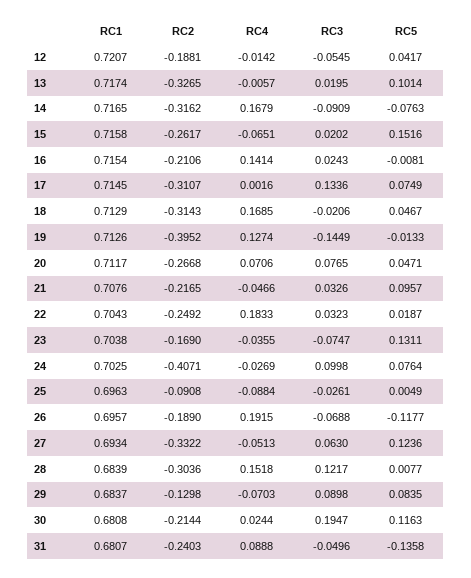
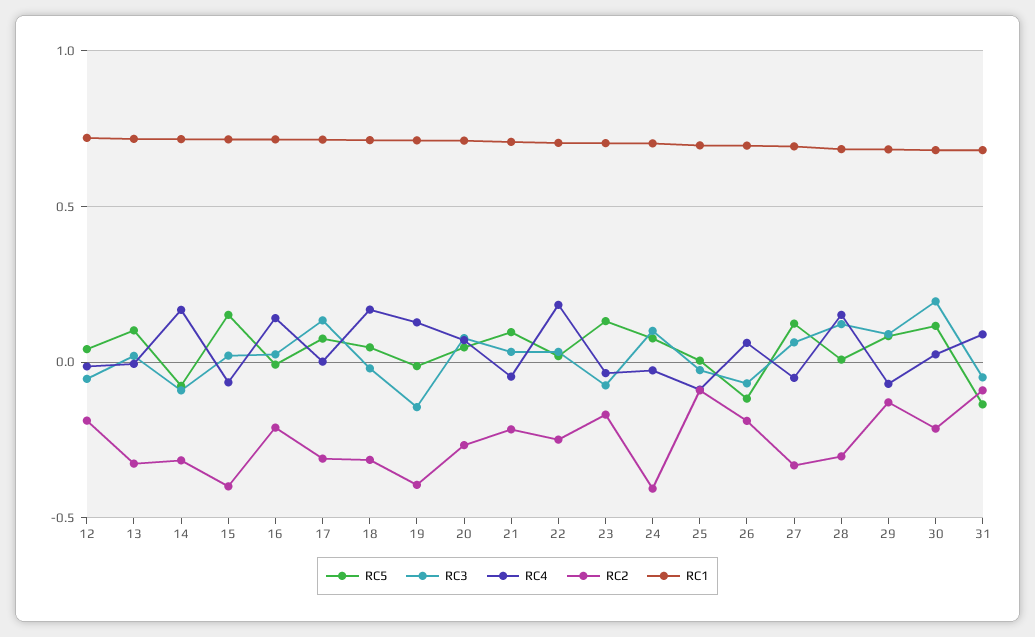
  {
    "RC1": {
      "12": 0.7207,
      "13": 0.7174,
      "14": 0.7165,
      "15": 0.7158,
      "16": 0.7154,
      "17": 0.7145,
      "18": 0.7129,
      "19": 0.7126,
      "20": 0.7117,
      "21": 0.7076,
      "22": 0.7043,
      "23": 0.7038,
      "24": 0.7025,
      "25": 0.6963,
      "26": 0.6957,
      "27": 0.6934,
      "28": 0.6839,
      "29": 0.6837,
      "30": 0.6808,
      "31": 0.6807
    },
    "RC2": {
      "12": -0.1881,
      "13": -0.3265,
      "14": -0.3162,
-     "15": -0.2617,
+     "15": -0.4,
      "16": -0.2106,
      "17": -0.3107,
      "18": -0.3143,
      "19": -0.3952,
      "20": -0.2668,
      "21": -0.2165,
      "22": -0.2492,
      "23": -0.169,
      "24": -0.4071,
      "25": -0.0908,
      "26": -0.189,
      "27": -0.3322,
      "28": -0.3036,
      "29": -0.1298,
      "30": -0.2144,
-     "31": -0.2403
+     "31": -0.1
    },
    "RC4": {
      "12": -0.0142,
      "13": -0.0057,
      "14": 0.1679,
      "15": -0.0651,
      "16": 0.1414,
      "17": 0.0016,
      "18": 0.1685,
      "19": 0.1274,
      "20": 0.0706,
      "21": -0.0466,
      "22": 0.1833,
      "23": -0.0355,
      "24": -0.0269,
      "25": -0.0884,
-     "26": 0.1915,
+     "26": 0.05,
      "27": -0.0513,
      "28": 0.1518,
      "29": -0.0703,
      "30": 0.0244,
      "31": 0.0888
    },
    "RC3": {
      "12": -0.0545,
      "13": 0.0195,
      "14": -0.0909,
      "15": 0.0202,
      "16": 0.0243,
      "17": 0.1336,
      "18": -0.0206,
      "19": -0.1449,
      "20": 0.0765,
      "21": 0.0326,
      "22": 0.0323,
      "23": -0.0747,
      "24": 0.0998,
      "25": -0.0261,
      "26": -0.0688,
      "27": 0.063,
      "28": 0.1217,
      "29": 0.0898,
      "30": 0.1947,
      "31": -0.0496
    },
    "RC5": {
      "12": 0.0417,
      "13": 0.1014,
      "14": -0.0763,
      "15": 0.1516,
      "16": -0.0081,
      "17": 0.0749,
      "18": 0.0467,
      "19": -0.0133,
      "20": 0.0471,
      "21": 0.0957,
      "22": 0.0187,
      "23": 0.1311,
      "24": 0.0764,
      "25": 0.0049,
      "26": -0.1177,
      "27": 0.1236,
      "28": 0.0077,
      "29": 0.0835,
      "30": 0.1163,
      "31": -0.1358
    }
  }

